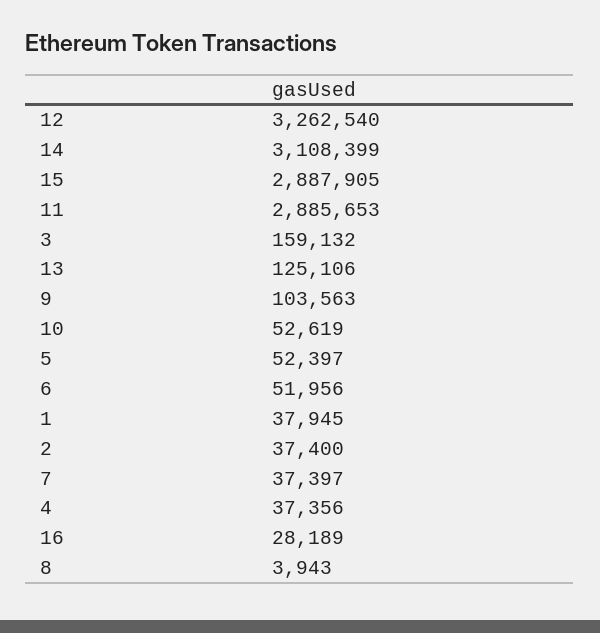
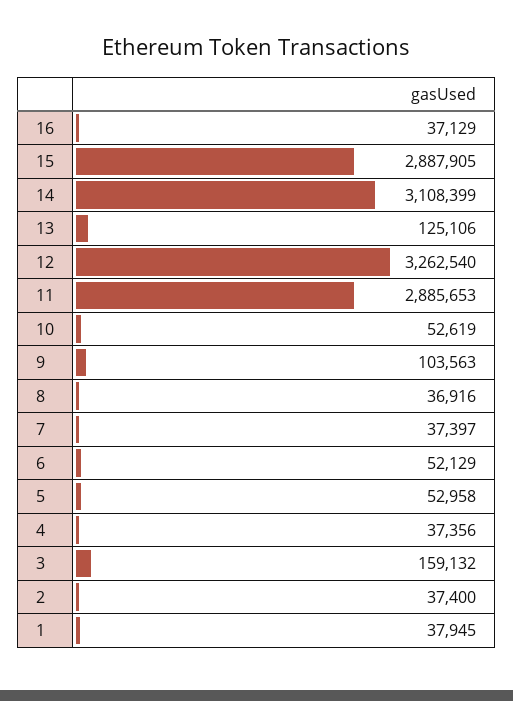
  {
    "12": 3262540,
    "14": 3108399,
    "15": 2887905,
    "11": 2885653,
    "3": 159132,
    "13": 125106,
    "9": 103563,
    "10": 52619,
-   "5": 52397,
+   "5": 52958,
-   "6": 51956,
+   "6": 52129,
    "1": 37945,
    "2": 37400,
    "7": 37397,
    "4": 37356,
-   "16": 28189,
+   "16": 37129,
-   "8": 3943
+   "8": 36916
  }

